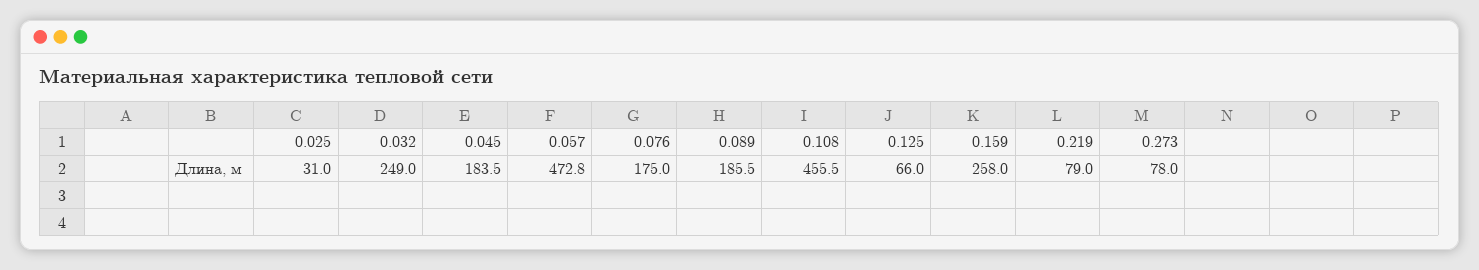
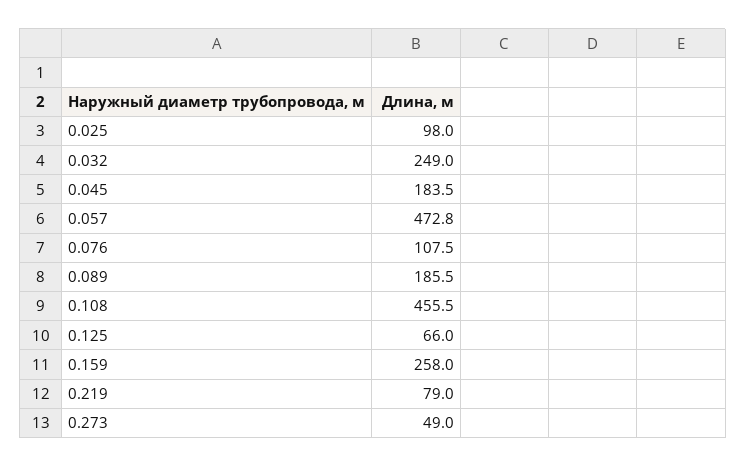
  {
-   "0.025": 31,
+   "0.025": 98,
    "0.032": 249,
    "0.045": 183.5,
    "0.057": 472.8,
-   "0.076": 175,
+   "0.076": 107.5,
    "0.089": 185.5,
    "0.108": 455.5,
    "0.125": 66,
    "0.159": 258,
    "0.219": 79,
-   "0.273": 78
+   "0.273": 49
  }

